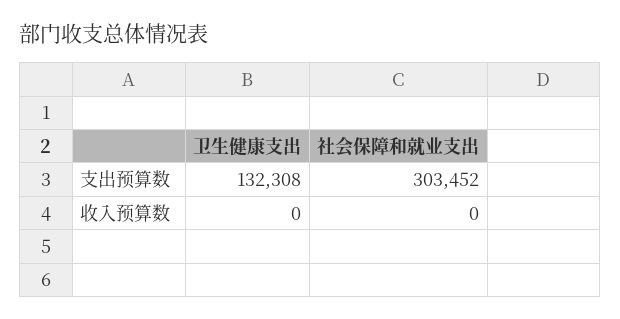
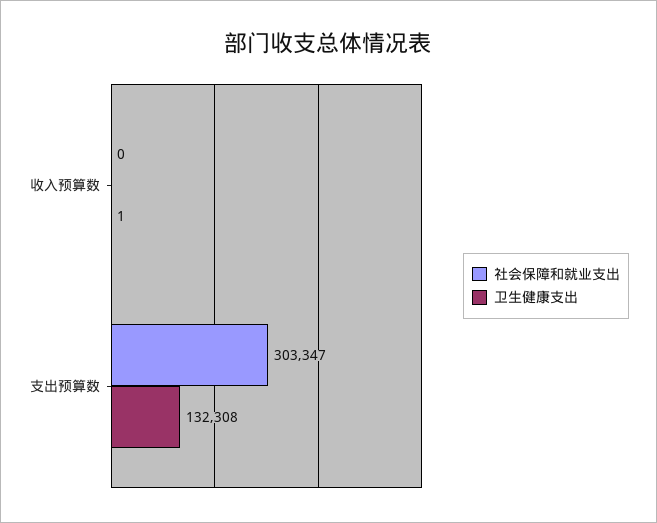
  {
    "卫生健康支出": {
      "支出预算数": 132308,
-     "收入预算数": 0
+     "收入预算数": 1
    },
    "社会保障和就业支出": {
-     "支出预算数": 303452,
+     "支出预算数": 303347,
      "收入预算数": 0
    }
  }

